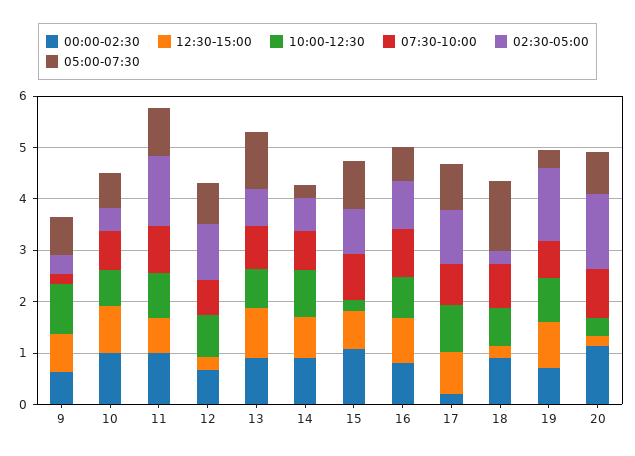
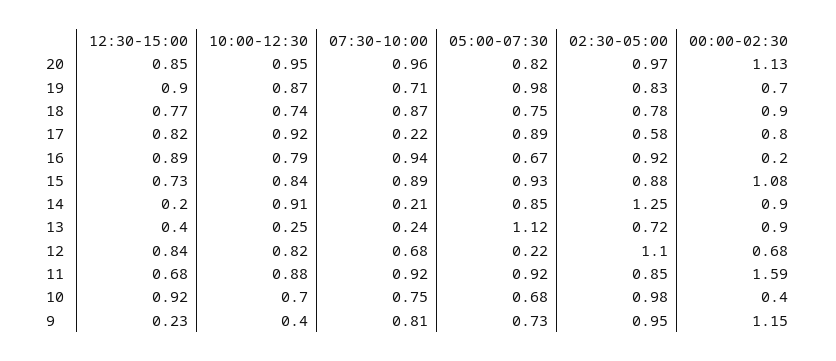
  {
    "00:00-02:30": {
-     "9": 0.6,
+     "9": 1.15,
-     "10": 1,
+     "10": 0.4,
-     "11": 1,
+     "11": 1.59,
      "12": 0.68,
      "13": 0.9,
      "14": 0.9,
      "15": 1.08,
-     "16": 0.8,
+     "16": 0.2,
-     "17": 0.2,
+     "17": 0.8,
      "18": 0.9,
      "19": 0.7,
      "20": 1.13
    },
    "12:30-15:00": {
-     "9": 0.8,
+     "9": 0.23,
      "10": 0.92,
      "11": 0.68,
-     "12": 0.2,
+     "12": 0.84,
-     "13": 1,
+     "13": 0.4,
-     "14": 0.8,
+     "14": 0.2,
      "15": 0.73,
      "16": 0.89,
      "17": 0.82,
-     "18": 0.2,
+     "18": 0.77,
      "19": 0.9,
-     "20": 0.2
+     "20": 0.85
    },
    "10:00-12:30": {
-     "9": 1,
+     "9": 0.4,
      "10": 0.7,
      "11": 0.88,
      "12": 0.82,
-     "13": 0.8,
+     "13": 0.25,
      "14": 0.91,
-     "15": 0.2,
+     "15": 0.84,
      "16": 0.79,
      "17": 0.92,
      "18": 0.74,
      "19": 0.87,
-     "20": 0.4
+     "20": 0.95
    },
    "07:30-10:00": {
-     "9": 0.2,
+     "9": 0.81,
      "10": 0.75,
      "11": 0.92,
      "12": 0.68,
-     "13": 0.8,
+     "13": 0.24,
-     "14": 0.8,
+     "14": 0.21,
      "15": 0.89,
      "16": 0.94,
-     "17": 0.8,
+     "17": 0.22,
      "18": 0.87,
      "19": 0.71,
      "20": 0.96
    },
    "02:30-05:00": {
-     "9": 0.4,
+     "9": 0.95,
-     "10": 0.4,
+     "10": 0.98,
-     "11": 1.4,
+     "11": 0.85,
      "12": 1.1,
      "13": 0.72,
-     "14": 0.6,
+     "14": 1.25,
      "15": 0.88,
      "16": 0.92,
-     "17": 1,
+     "17": 0.58,
-     "18": 0.2,
+     "18": 0.78,
-     "19": 1.4,
+     "19": 0.83,
-     "20": 1.4
+     "20": 0.97
    },
    "05:00-07:30": {
      "9": 0.73,
      "10": 0.68,
      "11": 0.92,
-     "12": 0.8,
+     "12": 0.22,
      "13": 1.12,
-     "14": 0.2,
+     "14": 0.85,
      "15": 0.93,
      "16": 0.67,
      "17": 0.89,
-     "18": 1.4,
+     "18": 0.75,
-     "19": 0.4,
+     "19": 0.98,
      "20": 0.82
    }
  }

